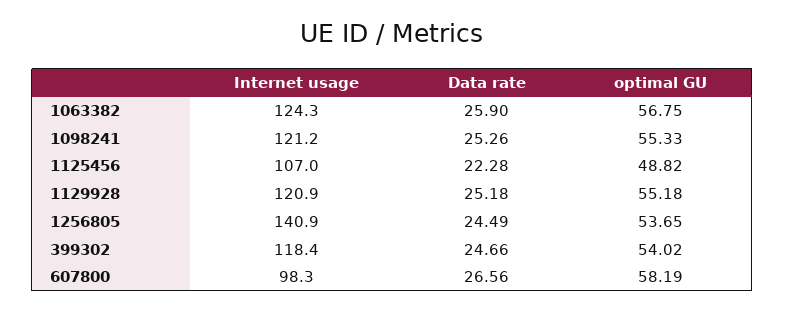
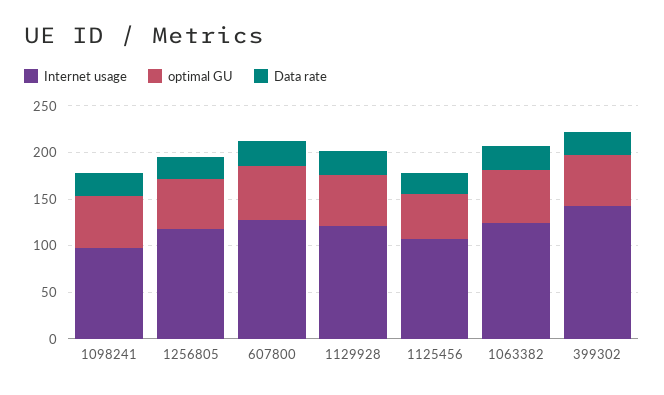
  {
    "Internet usage": {
      "1063382": 124.3,
-     "1098241": 121.2,
+     "1098241": 100,
      "1125456": 107,
      "1129928": 120.9,
-     "1256805": 140.9,
+     "1256805": 120,
-     "399302": 118.4,
+     "399302": 140,
-     "607800": 98.3
+     "607800": 130
    },
    "Data rate": {
      "1063382": 25.9,
      "1098241": 25.26,
      "1125456": 22.28,
      "1129928": 25.18,
      "1256805": 24.49,
      "399302": 24.66,
      "607800": 26.56
    },
    "optimal GU": {
      "1063382": 56.75,
      "1098241": 55.33,
      "1125456": 48.82,
      "1129928": 55.18,
      "1256805": 53.65,
      "399302": 54.02,
      "607800": 58.19
    }
  }

